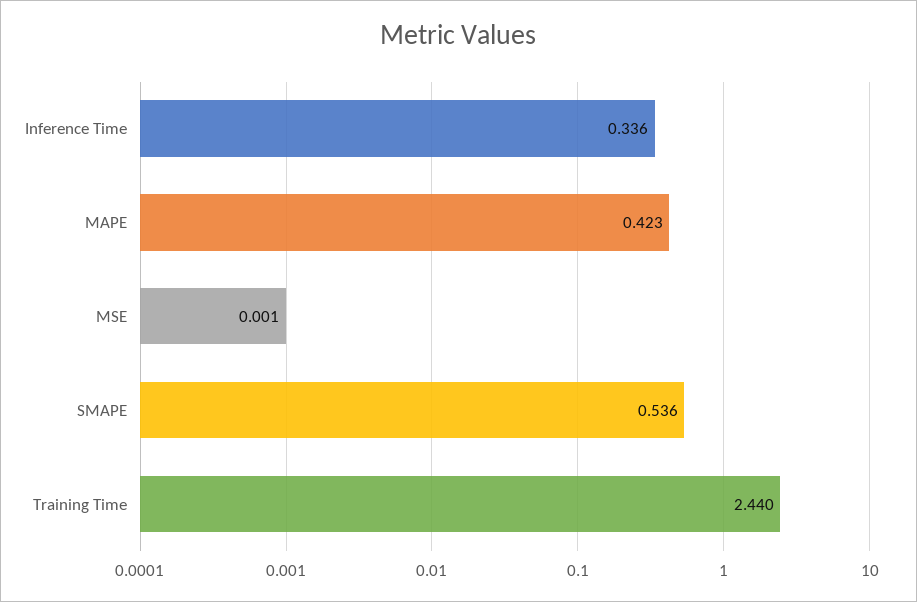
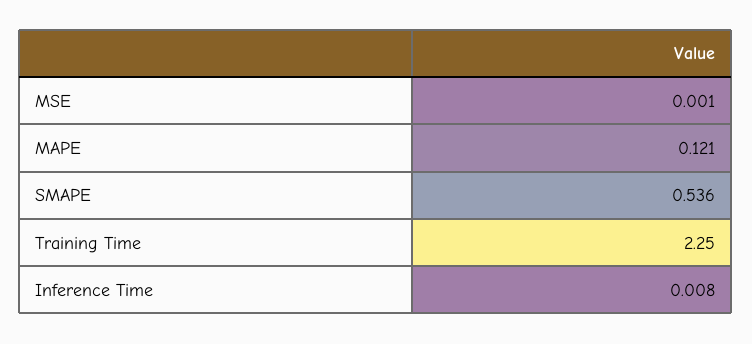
  {
-   "Inference Time": 0.336,
+   "Inference Time": 0.008,
-   "MAPE": 0.423,
+   "MAPE": 0.121,
    "MSE": 0.001,
    "SMAPE": 0.536,
-   "Training Time": 2.44
+   "Training Time": 2.25
  }

